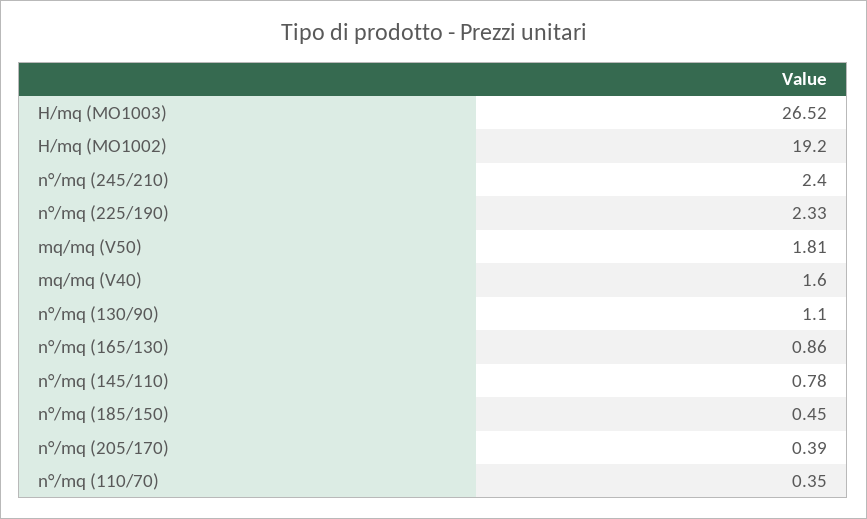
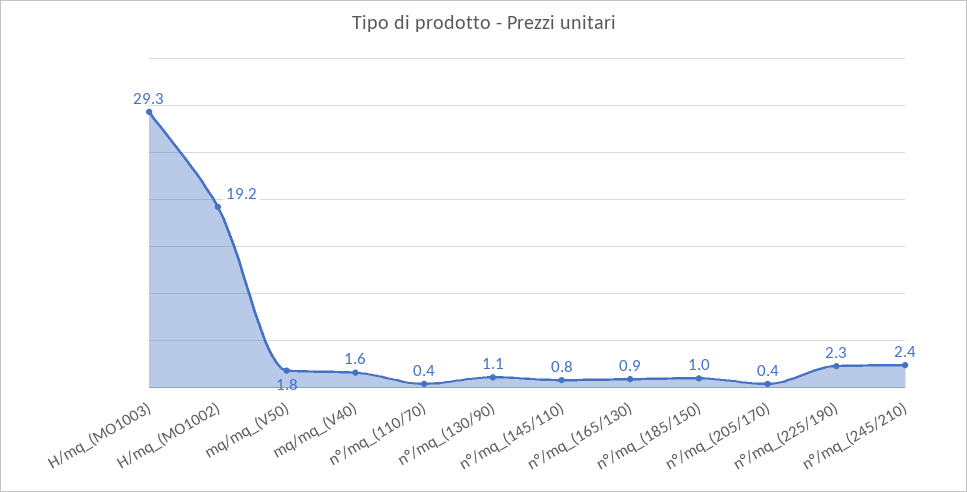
  {
-   "H/mq (MO1003)": 26.52,
+   "H/mq (MO1003)": 29.3,
    "H/mq (MO1002)": 19.2,
    "n°/mq (245/210)": 2.4,
    "n°/mq (225/190)": 2.33,
    "mq/mq (V50)": 1.81,
    "mq/mq (V40)": 1.6,
    "n°/mq (130/90)": 1.1,
    "n°/mq (165/130)": 0.86,
    "n°/mq (145/110)": 0.78,
-   "n°/mq (185/150)": 0.45,
+   "n°/mq (185/150)": 1,
    "n°/mq (205/170)": 0.39,
    "n°/mq (110/70)": 0.35
  }

